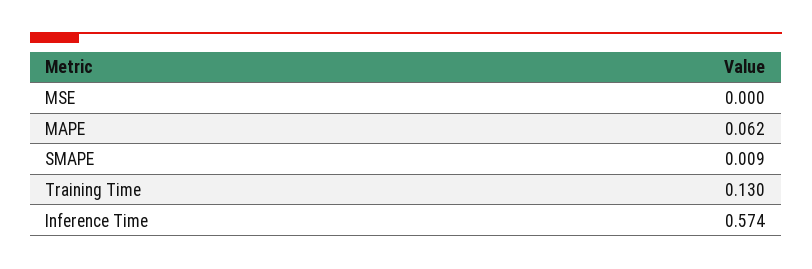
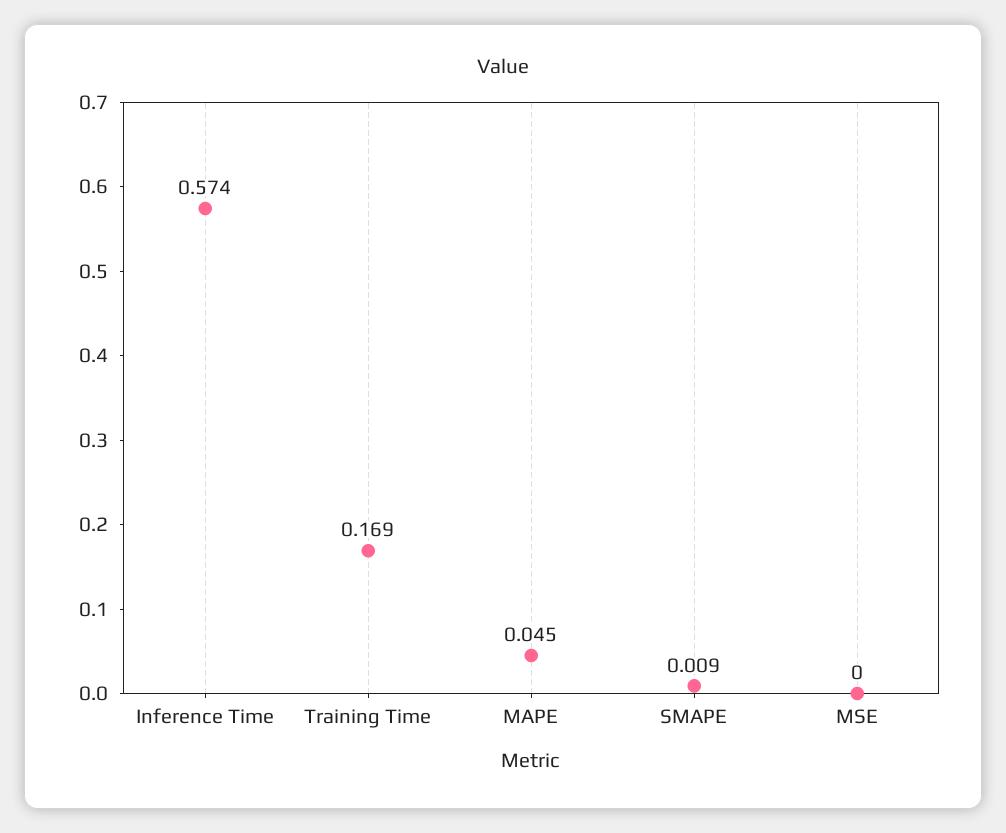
  {
    "MSE": 0,
-   "MAPE": 0.062,
+   "MAPE": 0.045,
    "SMAPE": 0.009,
-   "Training Time": 0.13,
+   "Training Time": 0.169,
    "Inference Time": 0.574
  }

